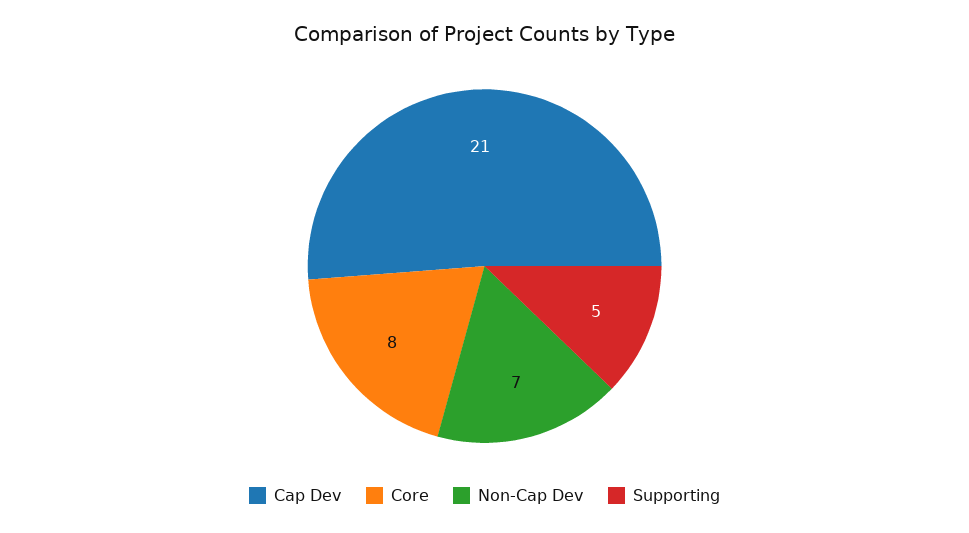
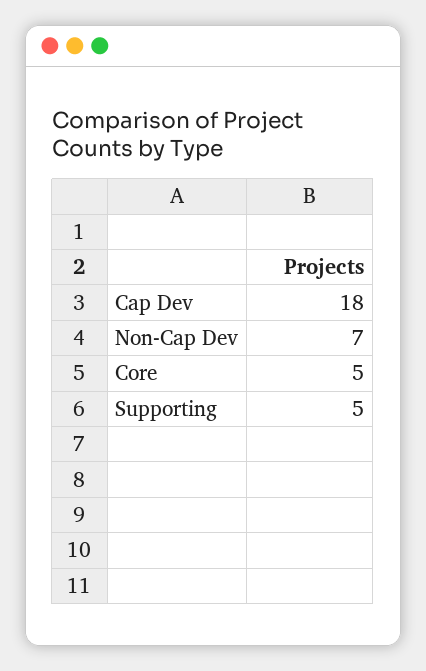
  {
-   "Cap Dev": 21,
+   "Cap Dev": 18,
-   "Core": 8,
+   "Core": 5,
    "Non-Cap Dev": 7,
    "Supporting": 5
  }

